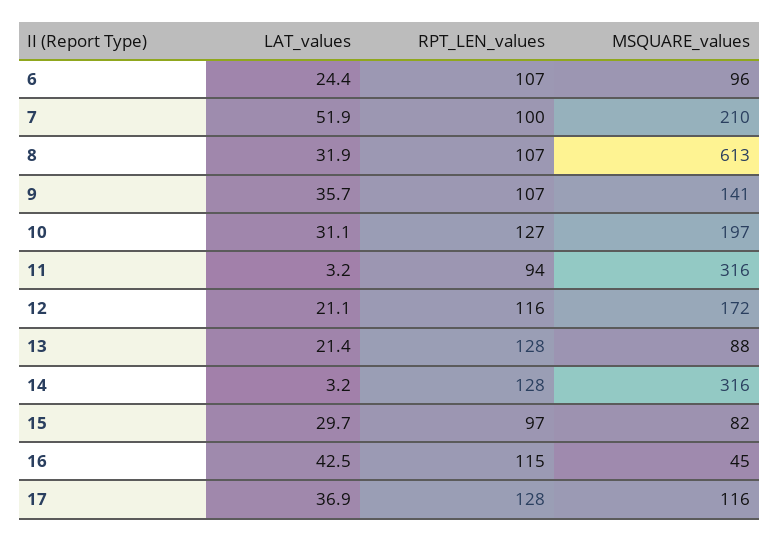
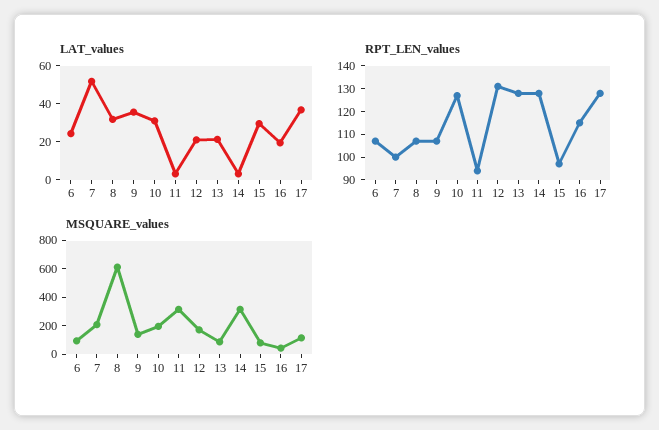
  {
    "LAT_values": {
      "6": 24.4,
      "7": 51.9,
      "8": 31.9,
      "9": 35.7,
      "10": 31.1,
      "11": 3.2,
      "12": 21.1,
      "13": 21.4,
      "14": 3.2,
      "15": 29.7,
-     "16": 42.5,
+     "16": 20,
      "17": 36.9
    },
    "RPT_LEN_values": {
      "6": 107,
      "7": 100,
      "8": 107,
      "9": 107,
      "10": 127,
      "11": 94,
-     "12": 116,
+     "12": 130,
      "13": 128,
      "14": 128,
      "15": 97,
      "16": 115,
      "17": 128
    },
    "MSQUARE_values": {
      "6": 96,
      "7": 210,
      "8": 613,
      "9": 141,
      "10": 197,
      "11": 316,
      "12": 172,
      "13": 88,
      "14": 316,
      "15": 82,
      "16": 45,
      "17": 116
    }
  }

